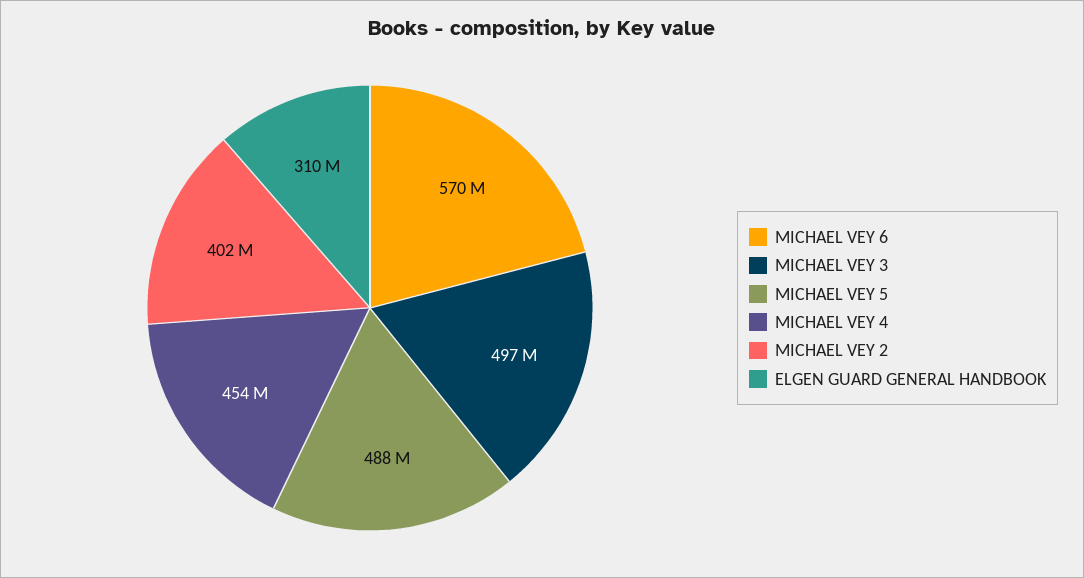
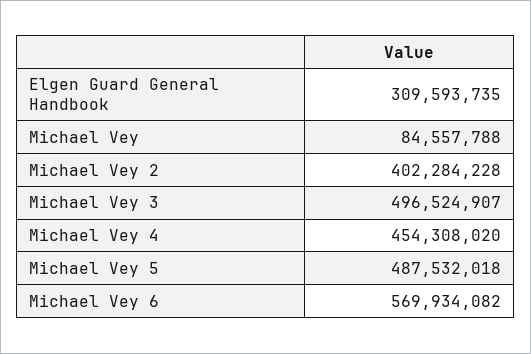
  {
    "MICHAEL VEY 6": 569934082,
    "MICHAEL VEY 3": 496524907,
    "MICHAEL VEY 5": 487532018,
    "MICHAEL VEY 4": 454308020,
    "MICHAEL VEY 2": 402284228,
-   "ELGEN GUARD GENERAL HANDBOOK": 309593735
+   "ELGEN GUARD GENERAL HANDBOOK": 309593735,
+   "Michael Vey": 84557788
  }

